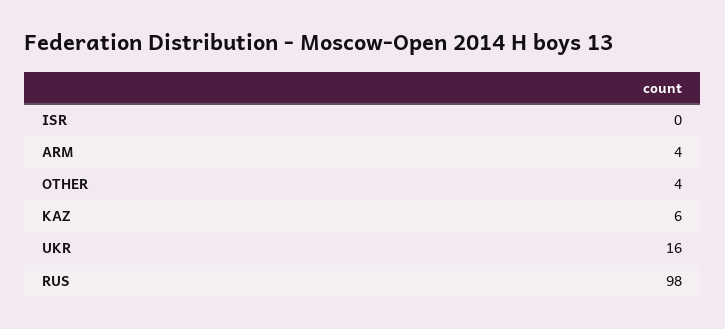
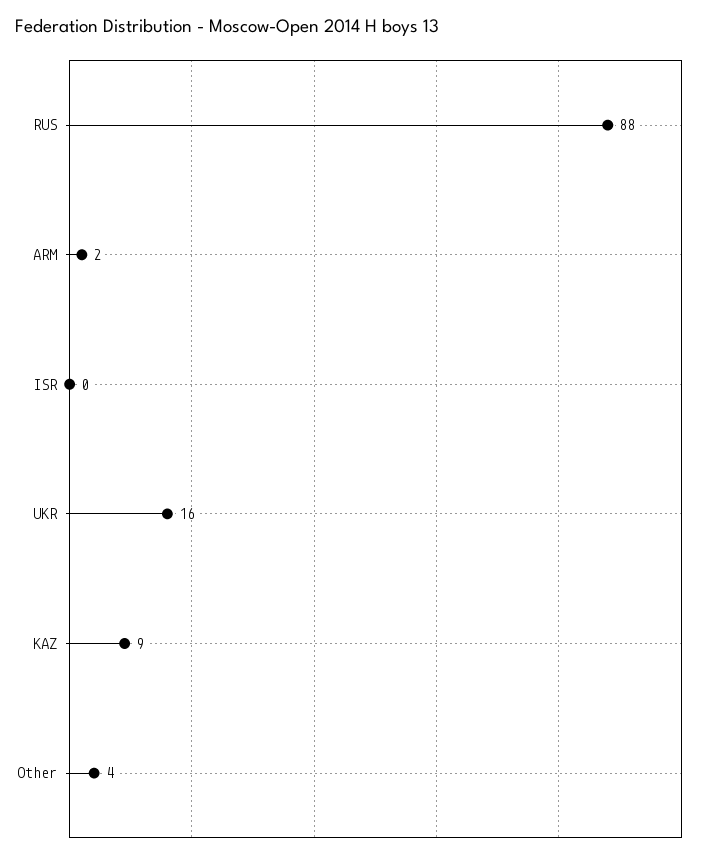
  {
    "ISR": 0,
-   "ARM": 4,
+   "ARM": 2,
    "OTHER": 4,
-   "KAZ": 6,
+   "KAZ": 9,
    "UKR": 16,
-   "RUS": 98
+   "RUS": 88
  }

